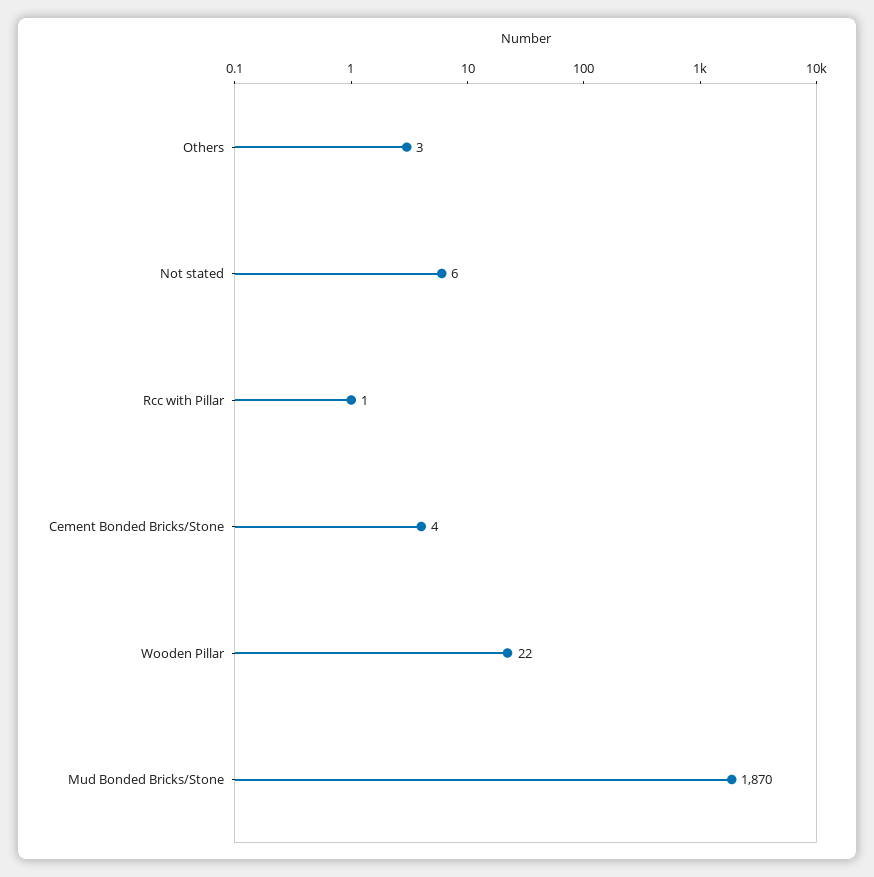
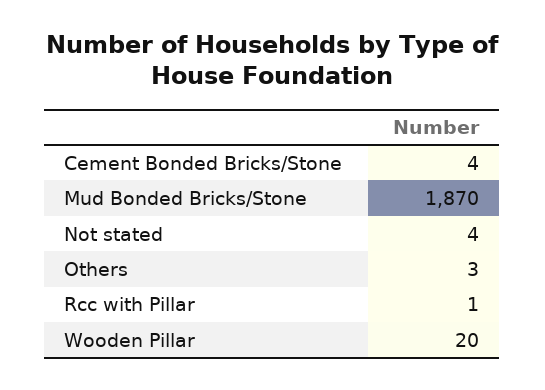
  {
    "Others": 3,
-   "Not stated": 6,
+   "Not stated": 4,
    "Rcc with Pillar": 1,
    "Cement Bonded Bricks/Stone": 4,
-   "Wooden Pillar": 22,
+   "Wooden Pillar": 20,
    "Mud Bonded Bricks/Stone": 1870
  }

